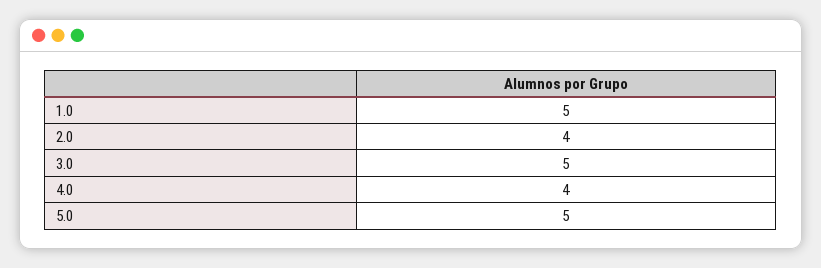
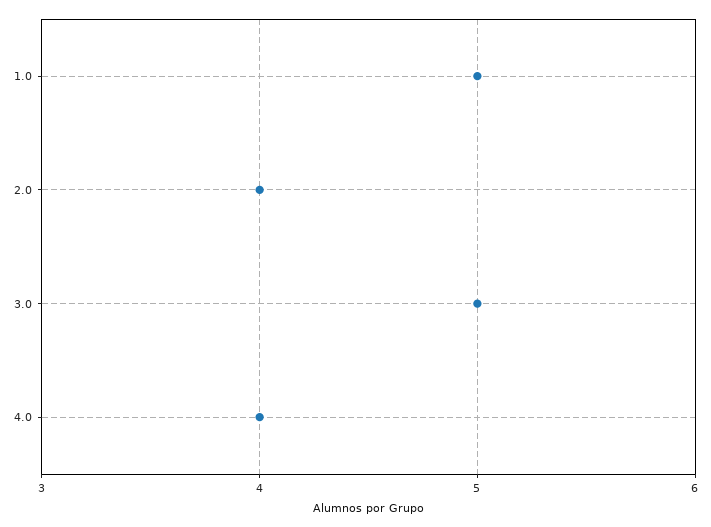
  {
    "1.0": 5,
    "2.0": 4,
    "3.0": 5,
-   "4.0": 4,
+   "4.0": 4
-   "5.0": 5
  }

